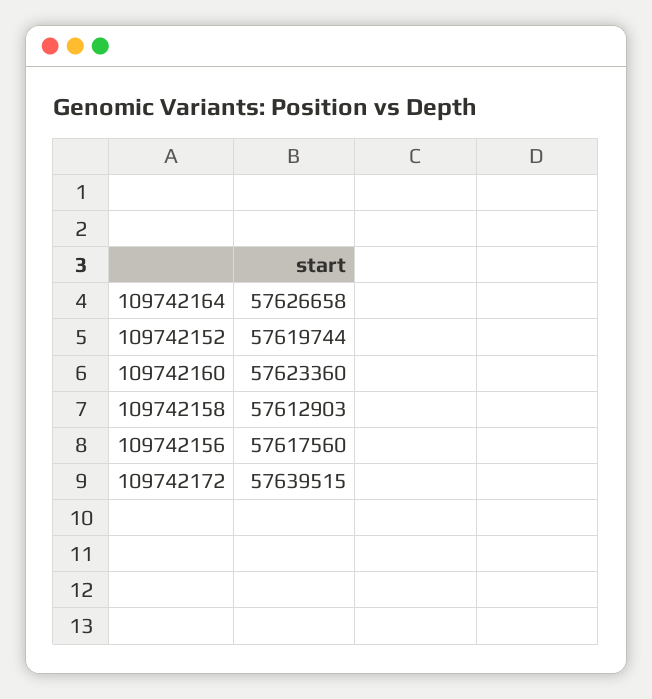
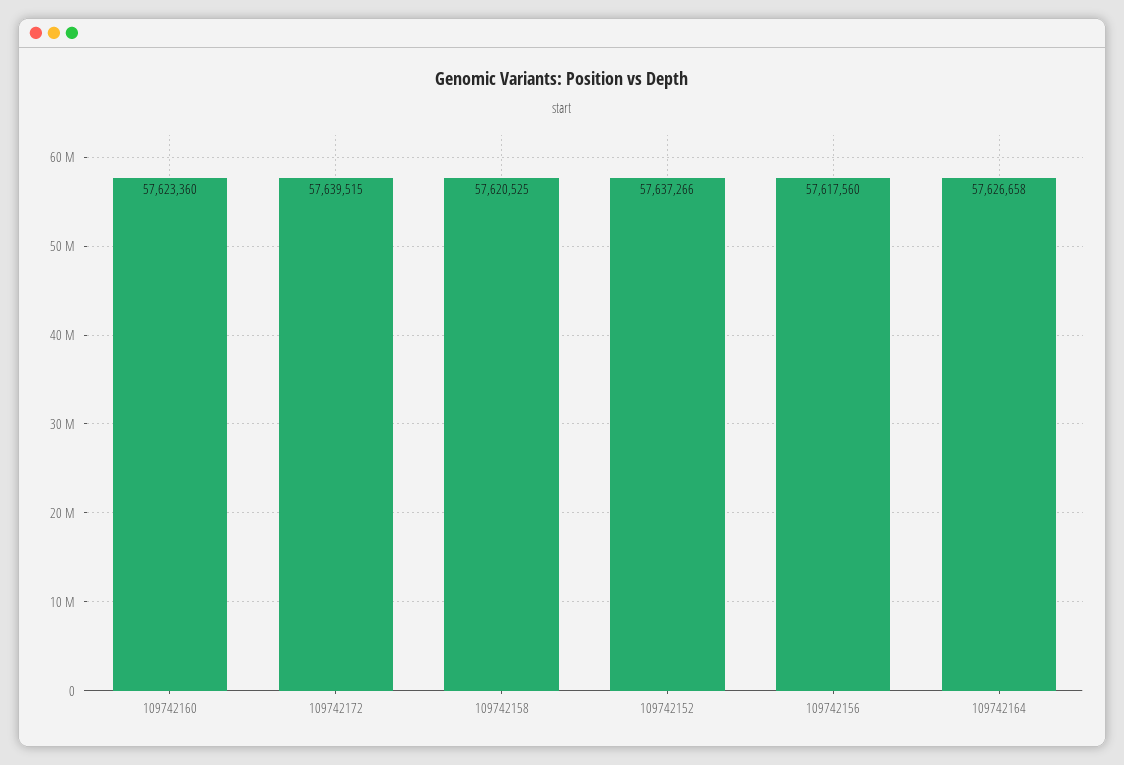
  {
    "109742164": 57626658,
-   "109742152": 57619744,
+   "109742152": 57637266,
    "109742160": 57623360,
-   "109742158": 57612903,
+   "109742158": 57620525,
    "109742156": 57617560,
    "109742172": 57639515
  }

